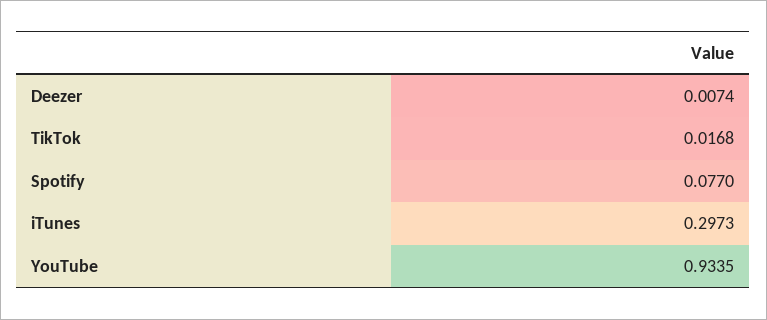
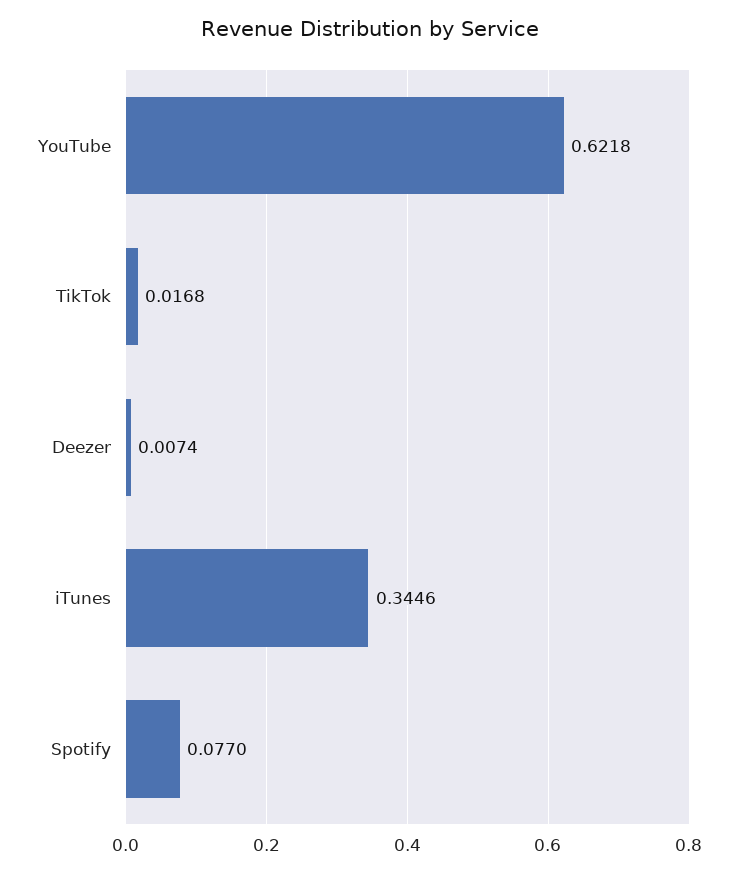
  {
    "Deezer": 0.0074,
    "TikTok": 0.0168,
    "Spotify": 0.077,
-   "iTunes": 0.2973,
+   "iTunes": 0.3446,
-   "YouTube": 0.9335
+   "YouTube": 0.6218
  }

